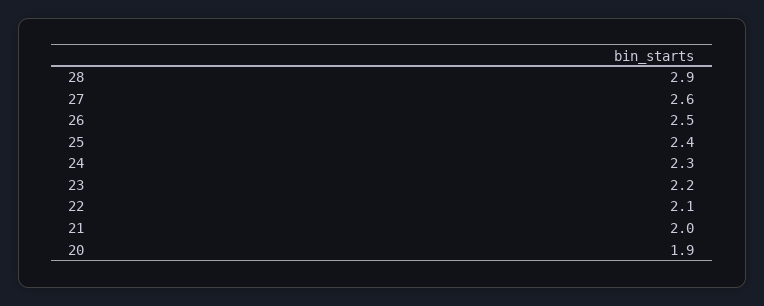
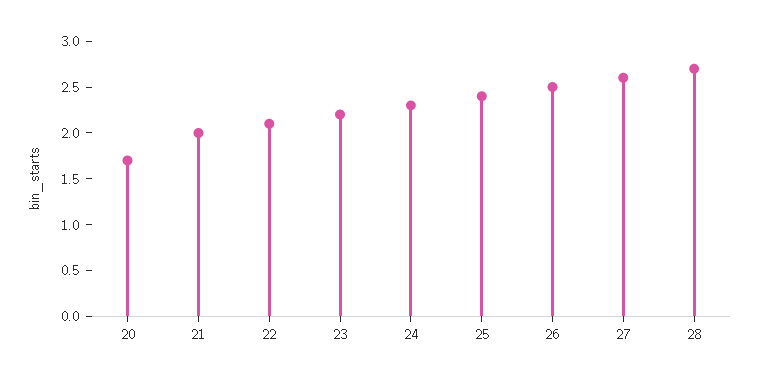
  {
-   "28": 2.9,
+   "28": 2.7,
    "27": 2.6,
    "26": 2.5,
    "25": 2.4,
    "24": 2.3,
    "23": 2.2,
    "22": 2.1,
    "21": 2,
-   "20": 1.9
+   "20": 1.7
  }

